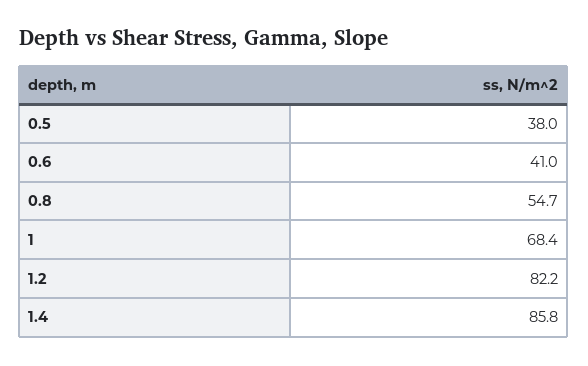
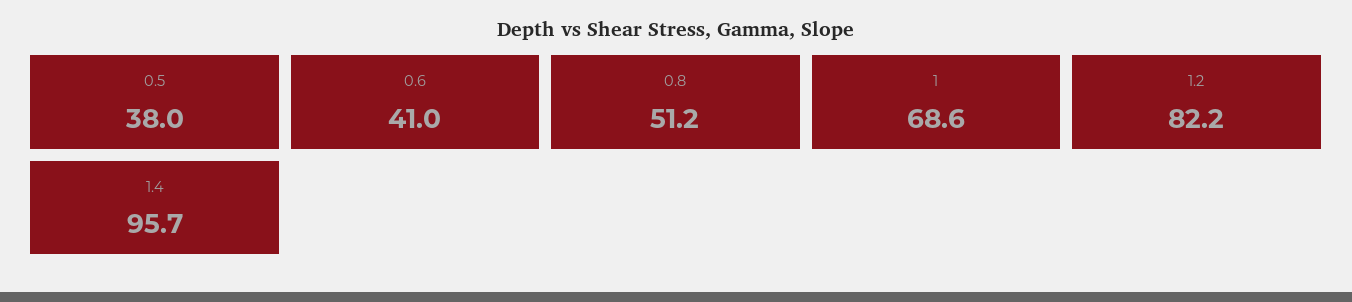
  {
    "0.5": 38,
    "0.6": 41,
-   "0.8": 54.7,
+   "0.8": 51.2,
-   "1": 68.4,
+   "1": 68.6,
    "1.2": 82.2,
-   "1.4": 85.8
+   "1.4": 95.7
  }

